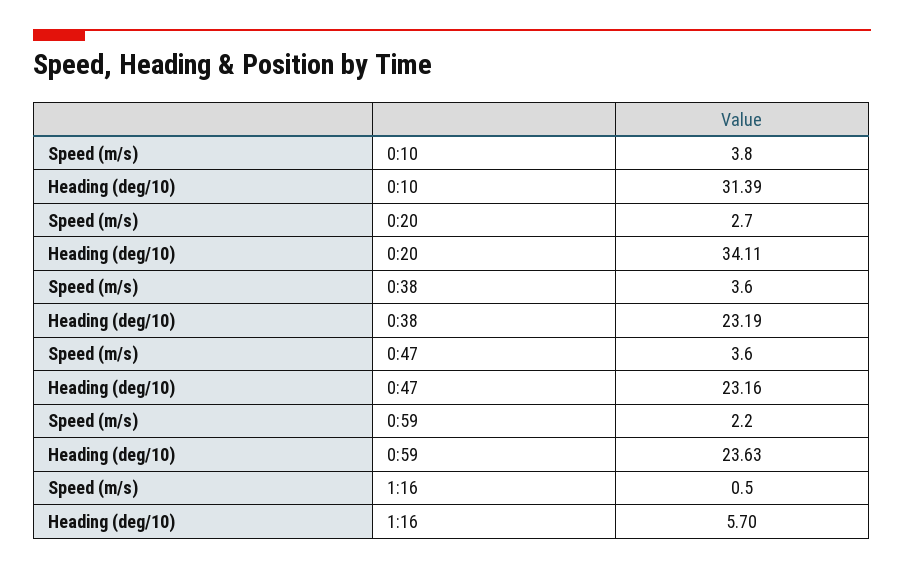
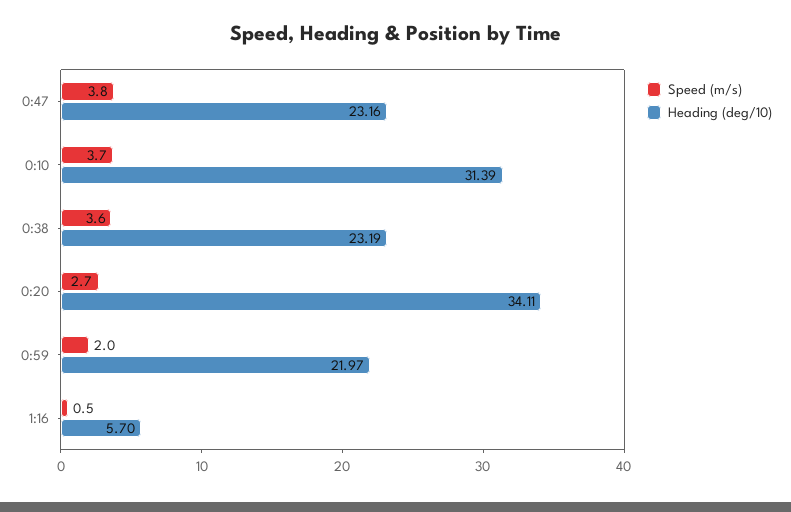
  {
    "Speed (m/s)": {
-     "0:10": 3.8,
+     "0:10": 3.7,
      "0:20": 2.7,
      "0:38": 3.6,
-     "0:47": 3.6,
+     "0:47": 3.8,
-     "0:59": 2.2,
+     "0:59": 2,
      "1:16": 0.5
    },
    "Heading (deg/10)": {
      "0:10": 31.39,
      "0:20": 34.11,
      "0:38": 23.19,
      "0:47": 23.16,
-     "0:59": 23.63,
+     "0:59": 21.97,
      "1:16": 5.7
    }
  }

